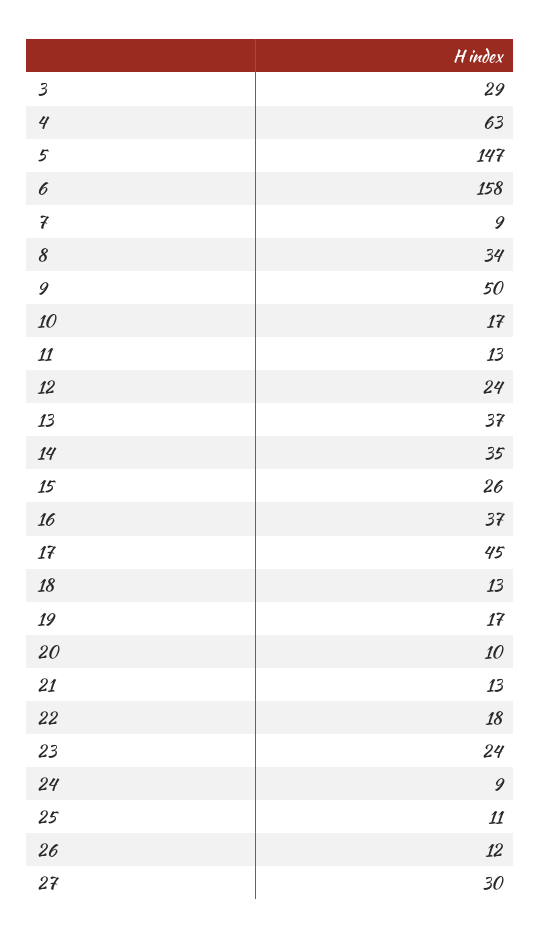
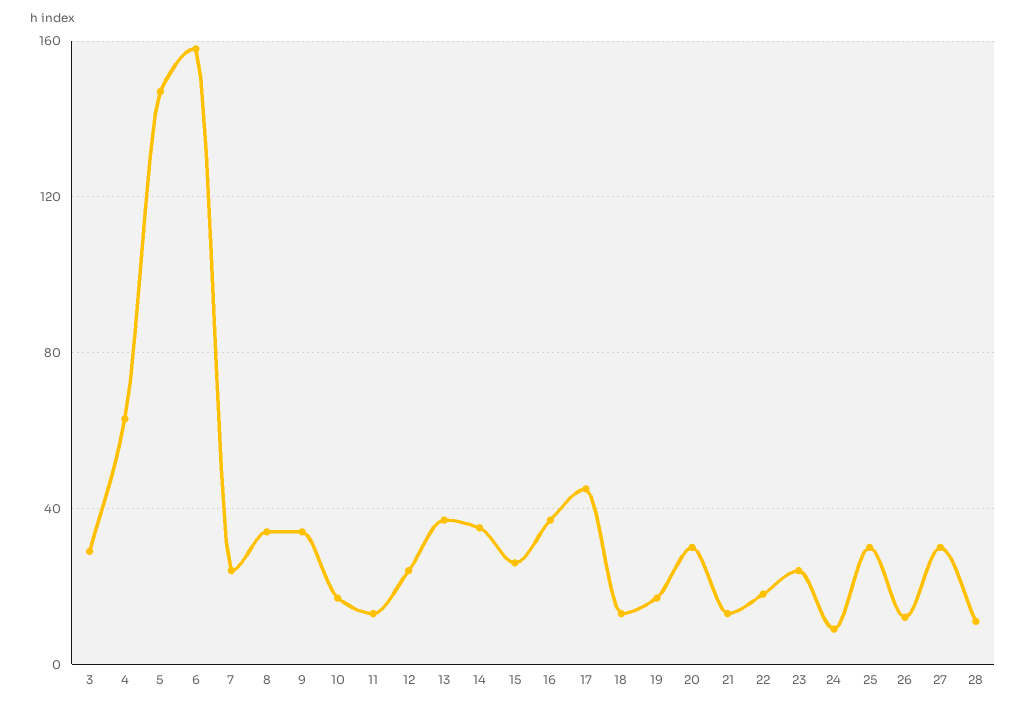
  {
    "3": 29,
    "4": 63,
    "5": 147,
    "6": 158,
-   "7": 9,
+   "7": 25,
    "8": 34,
-   "9": 50,
+   "9": 35,
    "10": 17,
    "11": 13,
    "12": 24,
    "13": 37,
    "14": 35,
    "15": 26,
    "16": 37,
    "17": 45,
    "18": 13,
    "19": 17,
-   "20": 10,
+   "20": 30,
    "21": 13,
    "22": 18,
    "23": 24,
    "24": 9,
-   "25": 11,
+   "25": 30,
    "26": 12,
-   "27": 30
+   "27": 30,
+   "28": 10
  }

